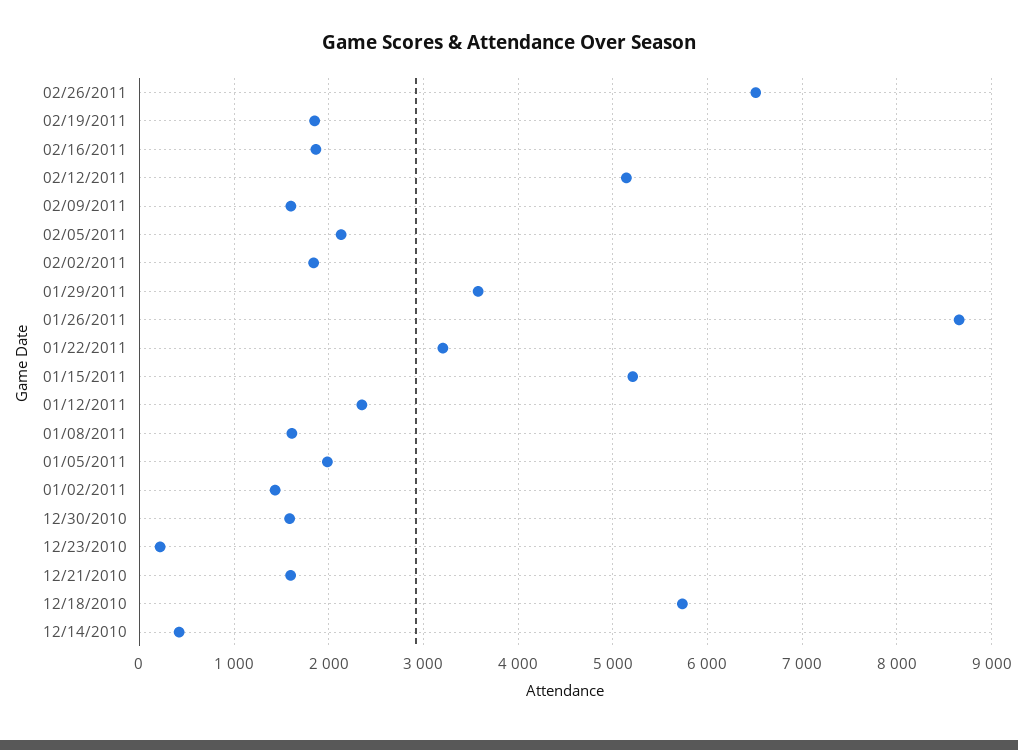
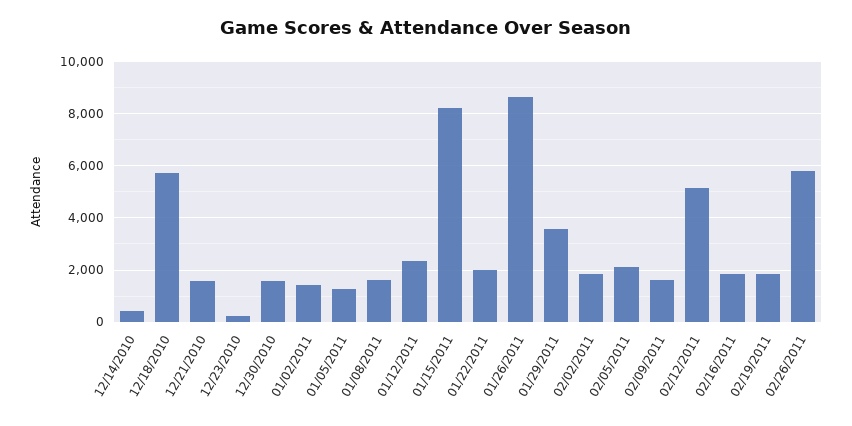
  {
-   "02/26/2011": 6500,
+   "02/26/2011": 5750,
    "02/19/2011": 1900,
    "02/16/2011": 1900,
    "02/12/2011": 5100,
    "02/09/2011": 1600,
    "02/05/2011": 2100,
    "02/02/2011": 1800,
    "01/29/2011": 3600,
    "01/26/2011": 8700,
-   "01/22/2011": 3200,
+   "01/22/2011": 2000,
-   "01/15/2011": 5200,
+   "01/15/2011": 8250,
    "01/12/2011": 2400,
    "01/08/2011": 1600,
-   "01/05/2011": 2000,
+   "01/05/2011": 1250,
    "01/02/2011": 1400,
    "12/30/2010": 1600,
    "12/23/2010": 200,
    "12/21/2010": 1600,
    "12/18/2010": 5700,
    "12/14/2010": 400
  }

